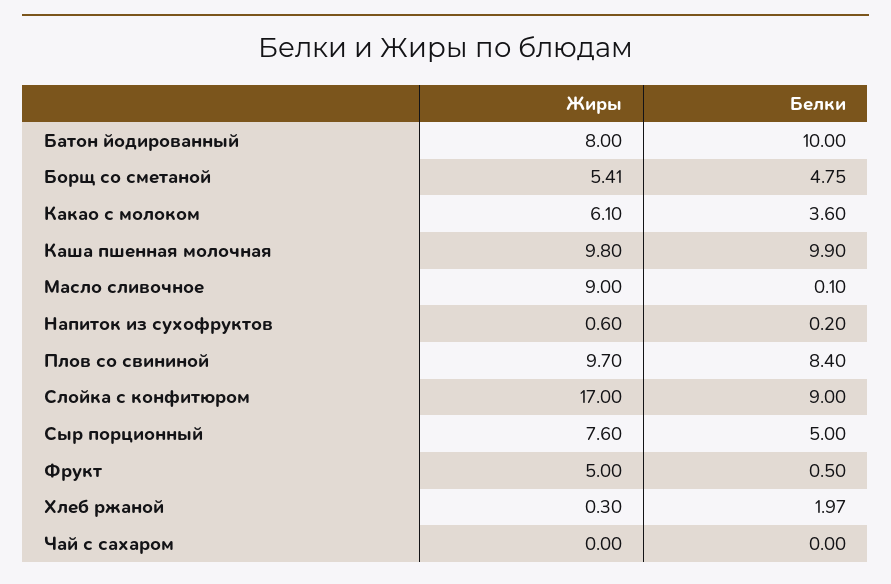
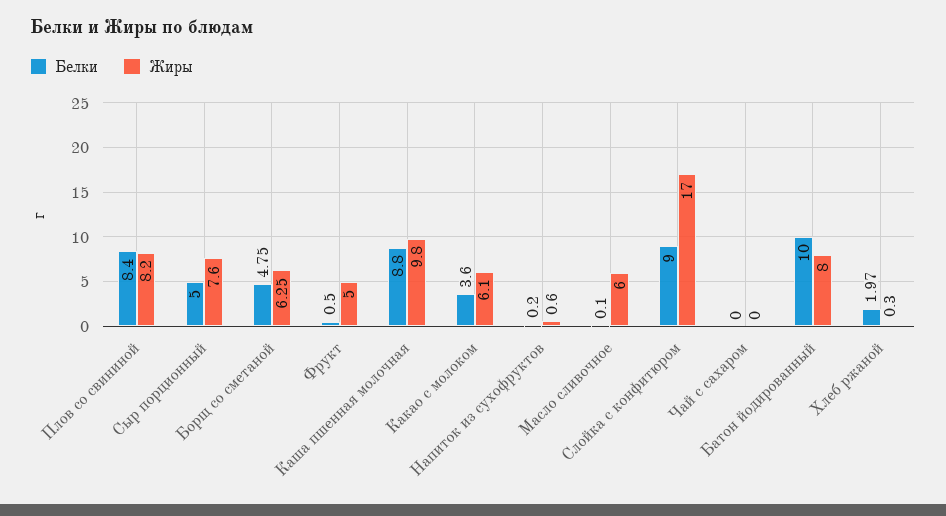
  {
    "Жиры": {
      "Батон йодированный": 8,
-     "Борщ со сметаной": 5.41,
+     "Борщ со сметаной": 6.25,
      "Какао с молоком": 6.1,
      "Каша пшенная молочная": 9.8,
-     "Масло сливочное": 9,
+     "Масло сливочное": 6,
      "Напиток из сухофруктов": 0.6,
-     "Плов со свининой": 9.7,
+     "Плов со свининой": 8.2,
      "Слойка с конфитюром": 17,
      "Сыр порционный": 7.6,
      "Фрукт": 5,
      "Хлеб ржаной": 0.3,
      "Чай с сахаром": 0
    },
    "Белки": {
      "Батон йодированный": 10,
      "Борщ со сметаной": 4.75,
      "Какао с молоком": 3.6,
-     "Каша пшенная молочная": 9.9,
+     "Каша пшенная молочная": 8.8,
      "Масло сливочное": 0.1,
      "Напиток из сухофруктов": 0.2,
      "Плов со свининой": 8.4,
      "Слойка с конфитюром": 9,
      "Сыр порционный": 5,
      "Фрукт": 0.5,
      "Хлеб ржаной": 1.97,
      "Чай с сахаром": 0
    }
  }

